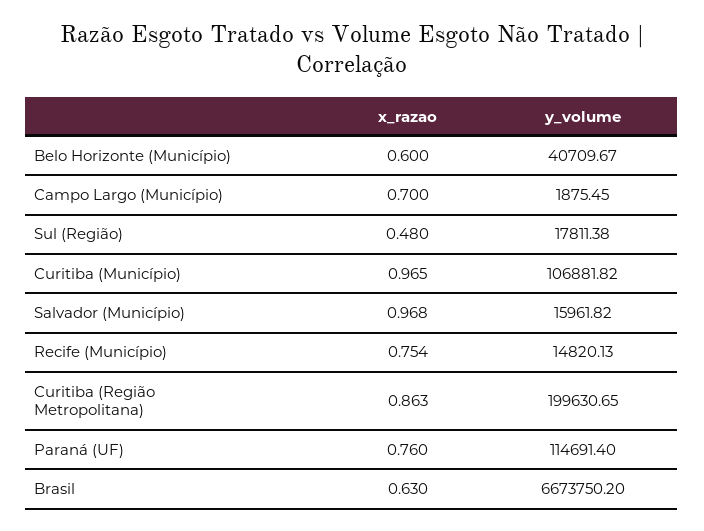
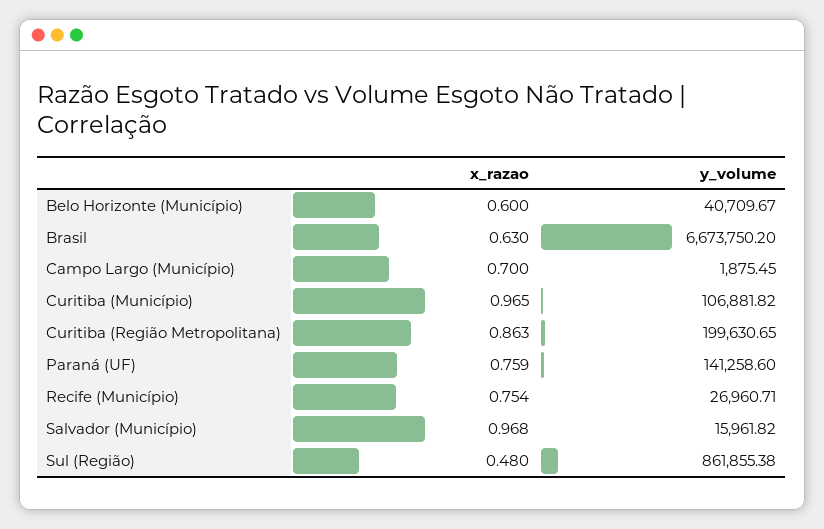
  {
    "x_razao": {
      "Belo Horizonte (Município)": 0.6,
      "Campo Largo (Município)": 0.7,
      "Sul (Região)": 0.48,
      "Curitiba (Município)": 0.965,
      "Salvador (Município)": 0.968,
      "Recife (Município)": 0.754,
      "Curitiba (Região Metropolitana)": 0.863,
-     "Paraná (UF)": 0.76,
+     "Paraná (UF)": 0.759,
      "Brasil": 0.63
    },
    "y_volume": {
      "Belo Horizonte (Município)": 40709.67,
      "Campo Largo (Município)": 1875.45,
-     "Sul (Região)": 17811.38,
+     "Sul (Região)": 861855.38,
      "Curitiba (Município)": 106881.82,
      "Salvador (Município)": 15961.82,
-     "Recife (Município)": 14820.13,
+     "Recife (Município)": 26960.71,
      "Curitiba (Região Metropolitana)": 199630.65,
-     "Paraná (UF)": 114691.4,
+     "Paraná (UF)": 141258.6,
      "Brasil": 6673750.2
    }
  }

